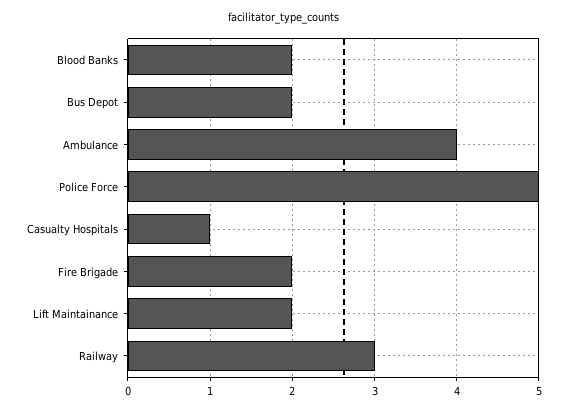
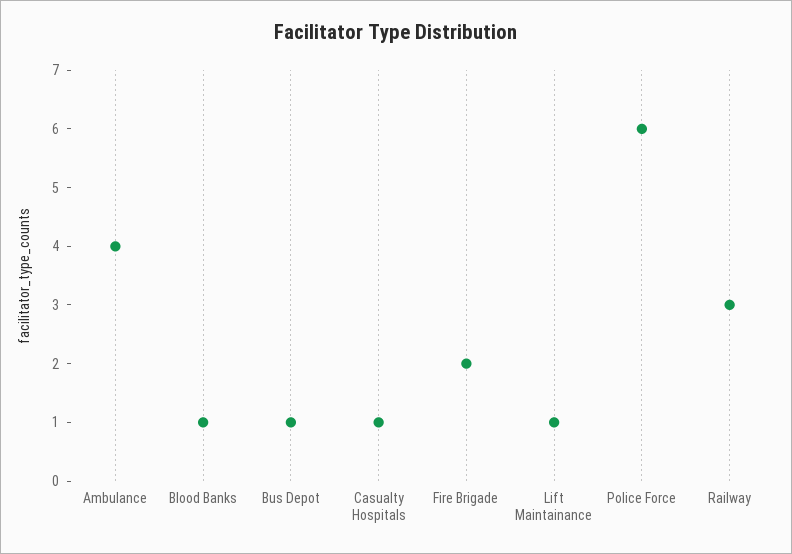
  {
-   "Blood Banks": 2,
+   "Blood Banks": 1,
-   "Bus Depot": 2,
+   "Bus Depot": 1,
    "Ambulance": 4,
-   "Police Force": 5,
+   "Police Force": 6,
    "Casualty Hospitals": 1,
    "Fire Brigade": 2,
-   "Lift Maintainance": 2,
+   "Lift Maintainance": 1,
    "Railway": 3
  }

